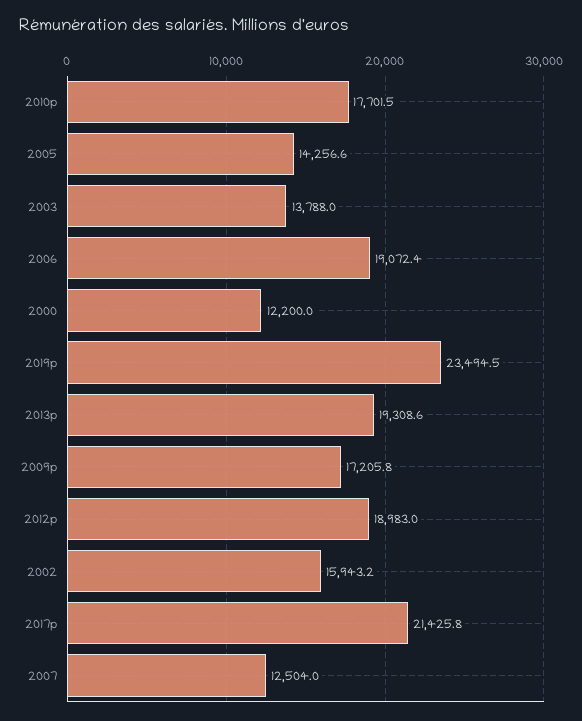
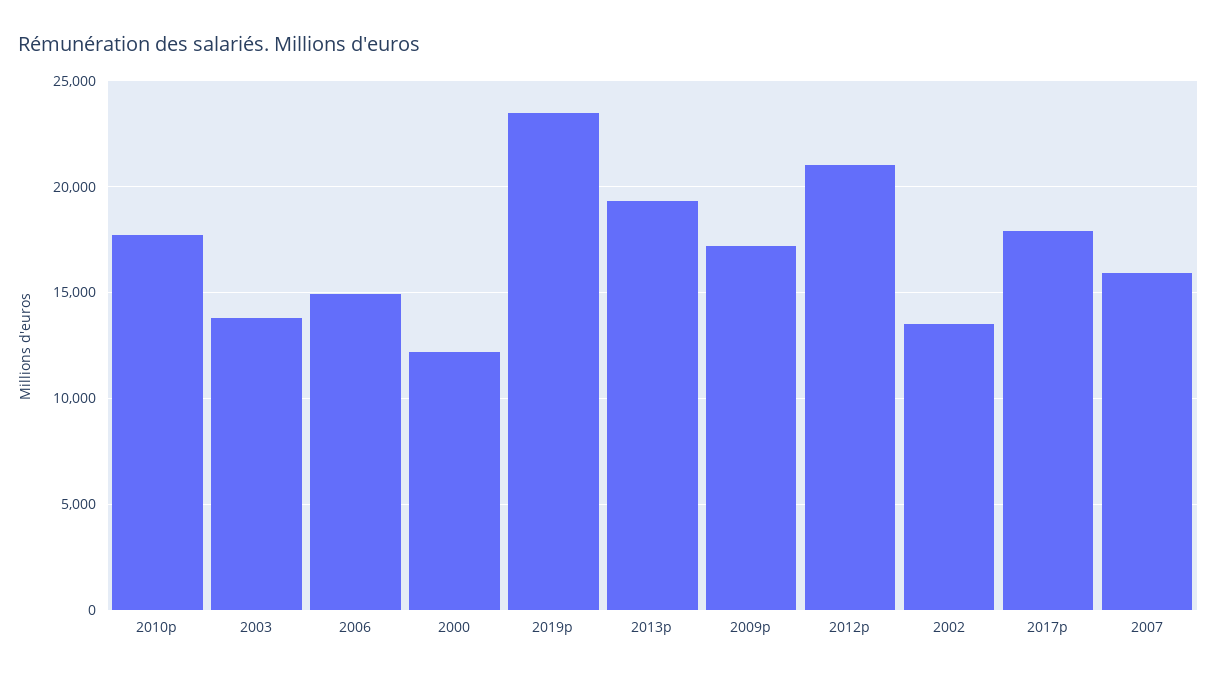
  {
    "2010p": 17701.5,
-   "2005": 14256.6,
    "2003": 13788,
-   "2006": 19072.4,
+   "2006": 15000,
    "2000": 12200,
    "2019p": 23494.5,
    "2013p": 19308.6,
    "2009p": 17205.8,
-   "2012p": 18983,
+   "2012p": 21000,
-   "2002": 15943.2,
+   "2002": 13500,
-   "2017p": 21425.8,
+   "2017p": 18000,
-   "2007": 12504
+   "2007": 16000
  }

